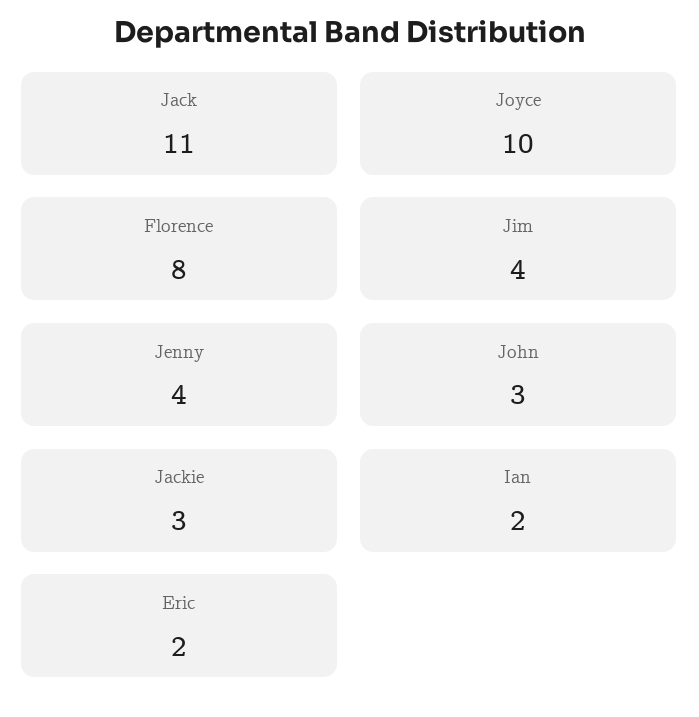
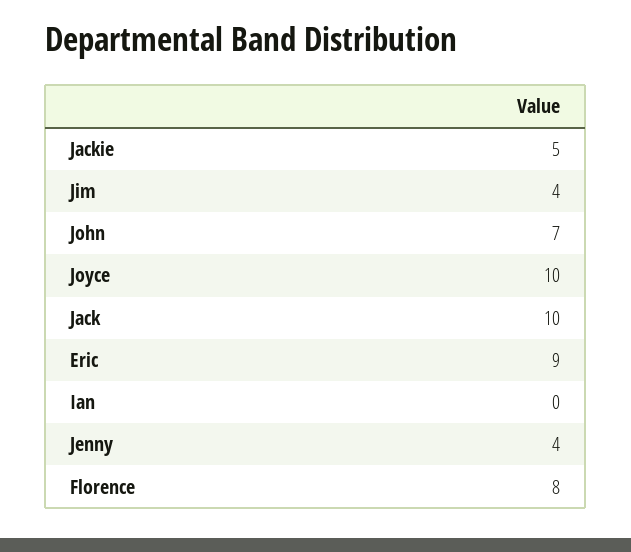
  {
-   "Jack": 11,
+   "Jack": 10,
    "Joyce": 10,
    "Florence": 8,
    "Jim": 4,
    "Jenny": 4,
-   "John": 3,
+   "John": 7,
-   "Jackie": 3,
+   "Jackie": 5,
-   "Ian": 2,
+   "Ian": 0,
-   "Eric": 2
+   "Eric": 9
  }

